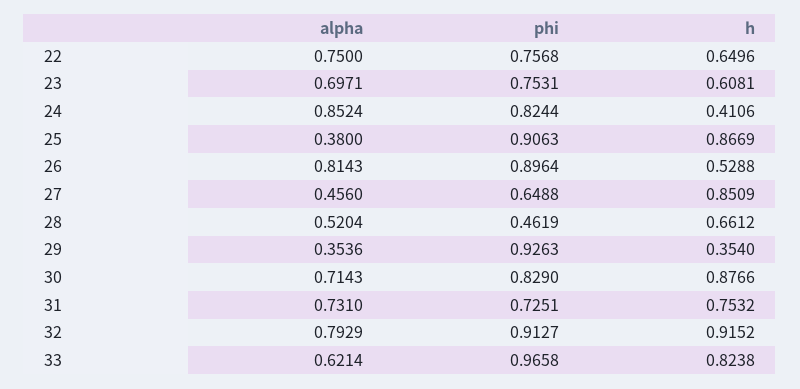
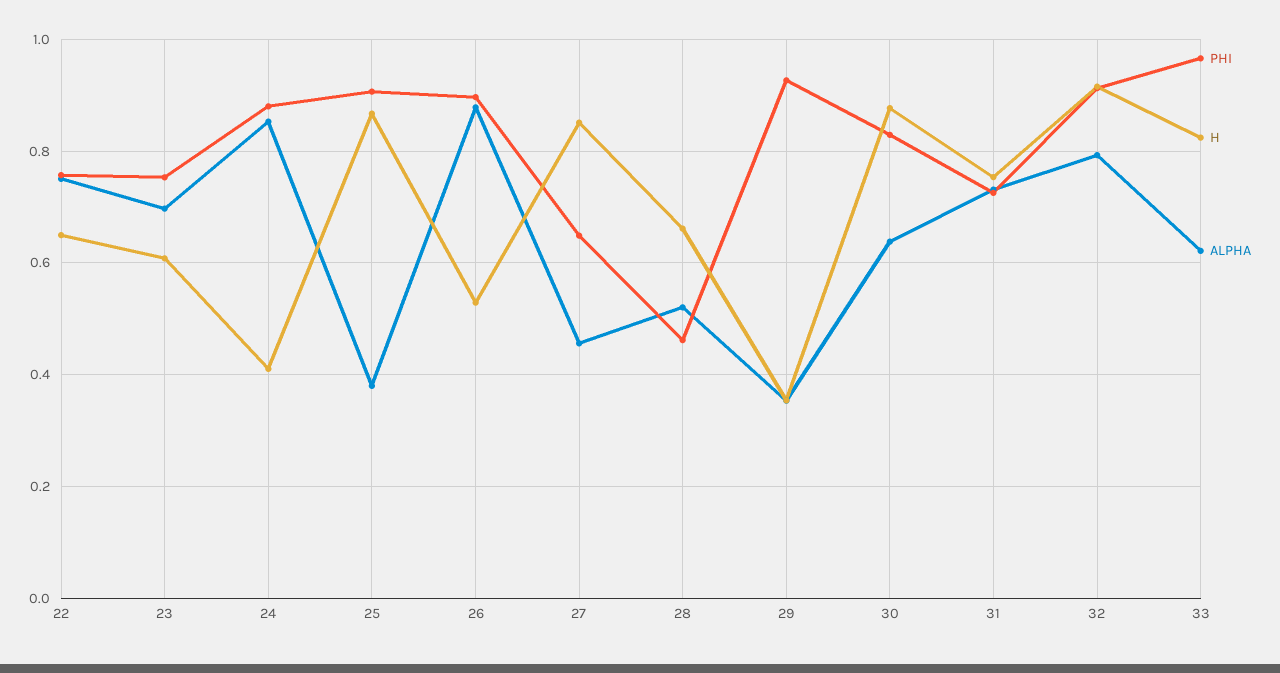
  {
    "alpha": {
      "22": 0.75,
      "23": 0.6971,
      "24": 0.8524,
      "25": 0.38,
-     "26": 0.8143,
+     "26": 0.88,
      "27": 0.456,
      "28": 0.5204,
      "29": 0.3536,
-     "30": 0.7143,
+     "30": 0.64,
      "31": 0.731,
      "32": 0.7929,
      "33": 0.6214
    },
    "phi": {
      "22": 0.7568,
      "23": 0.7531,
-     "24": 0.8244,
+     "24": 0.88,
      "25": 0.9063,
      "26": 0.8964,
      "27": 0.6488,
      "28": 0.4619,
      "29": 0.9263,
      "30": 0.829,
      "31": 0.7251,
      "32": 0.9127,
      "33": 0.9658
    },
    "h": {
      "22": 0.6496,
      "23": 0.6081,
      "24": 0.4106,
      "25": 0.8669,
      "26": 0.5288,
      "27": 0.8509,
      "28": 0.6612,
      "29": 0.354,
      "30": 0.8766,
      "31": 0.7532,
      "32": 0.9152,
      "33": 0.8238
    }
  }

